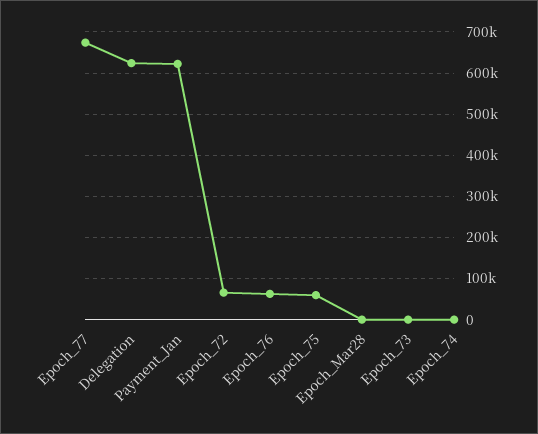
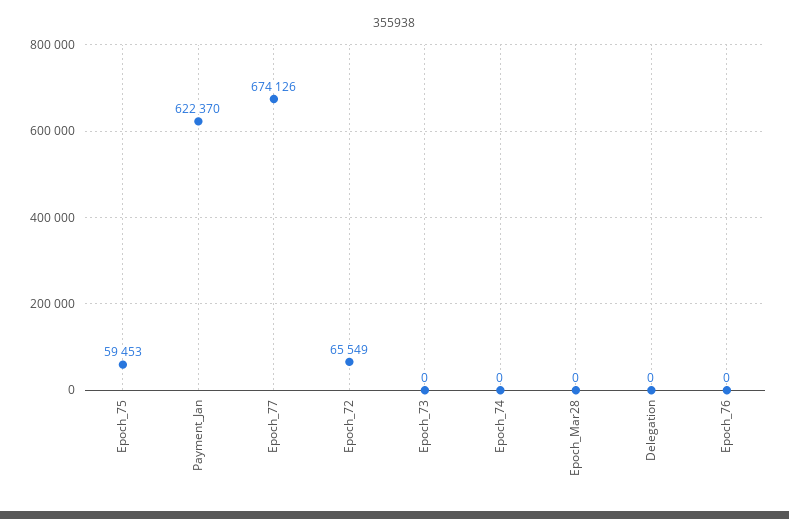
  {
    "Epoch_77": 674126,
-   "Delegation": 620000,
+   "Delegation": 0,
    "Payment_Jan": 622370,
    "Epoch_72": 65549,
-   "Epoch_76": 60000,
+   "Epoch_76": 0,
    "Epoch_75": 59453,
    "Epoch_Mar28": 0,
    "Epoch_73": 0,
    "Epoch_74": 0
  }

